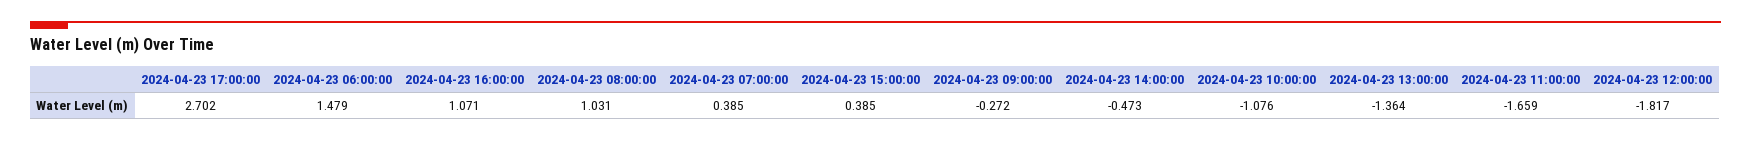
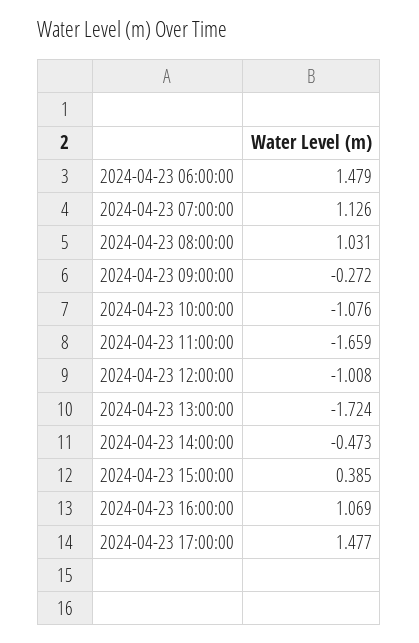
  {
-   "2024-04-23 17:00:00": 2.702,
+   "2024-04-23 17:00:00": 1.477,
    "2024-04-23 06:00:00": 1.479,
-   "2024-04-23 16:00:00": 1.071,
+   "2024-04-23 16:00:00": 1.069,
    "2024-04-23 08:00:00": 1.031,
-   "2024-04-23 07:00:00": 0.385,
+   "2024-04-23 07:00:00": 1.126,
    "2024-04-23 15:00:00": 0.385,
    "2024-04-23 09:00:00": -0.272,
    "2024-04-23 14:00:00": -0.473,
    "2024-04-23 10:00:00": -1.076,
-   "2024-04-23 13:00:00": -1.364,
+   "2024-04-23 13:00:00": -1.724,
    "2024-04-23 11:00:00": -1.659,
-   "2024-04-23 12:00:00": -1.817
+   "2024-04-23 12:00:00": -1.008
  }

